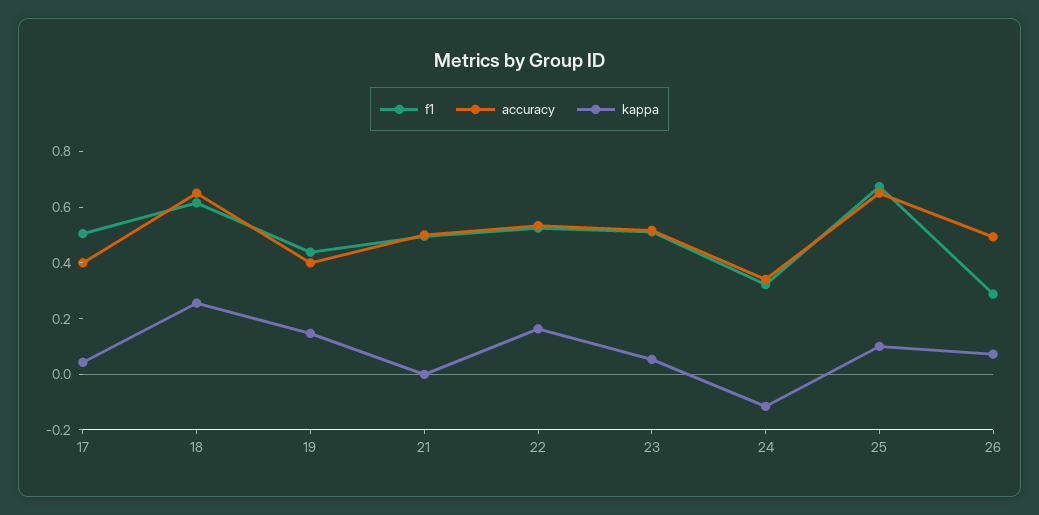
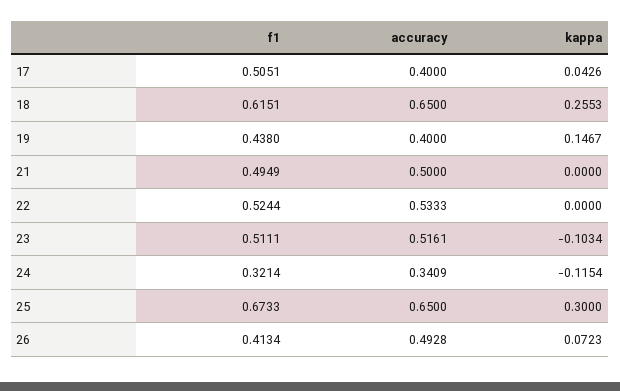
  {
    "f1": {
      "17": 0.5051,
      "18": 0.6151,
      "19": 0.438,
      "21": 0.4949,
      "22": 0.5244,
      "23": 0.5111,
      "24": 0.3214,
      "25": 0.6733,
-     "26": 0.3
+     "26": 0.4134
    },
    "accuracy": {
      "17": 0.4,
      "18": 0.65,
      "19": 0.4,
      "21": 0.5,
      "22": 0.5333,
      "23": 0.5161,
      "24": 0.3409,
      "25": 0.65,
      "26": 0.4928
    },
    "kappa": {
      "17": 0.0426,
      "18": 0.2553,
      "19": 0.1467,
      "21": 0,
-     "22": 0.15,
+     "22": 0,
-     "23": 0.05,
+     "23": -0.1034,
      "24": -0.1154,
-     "25": 0.1,
+     "25": 0.3,
      "26": 0.0723
    }
  }

